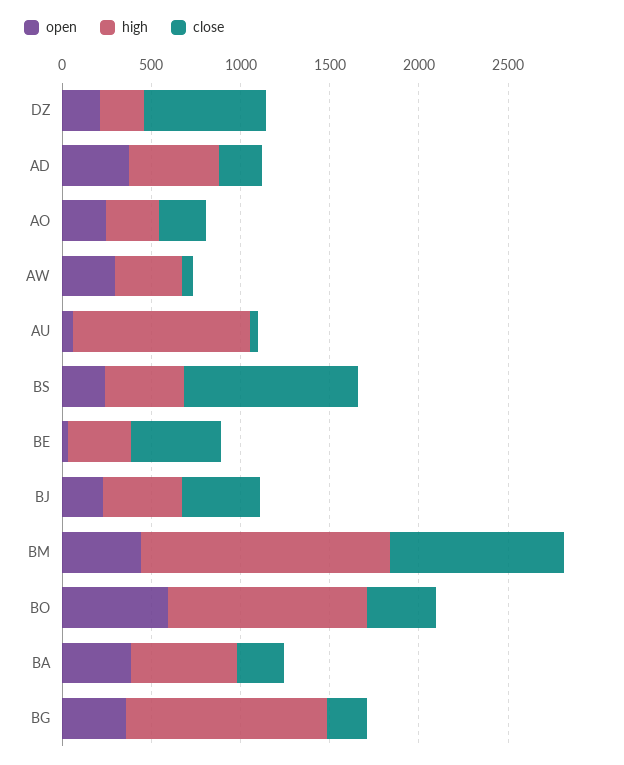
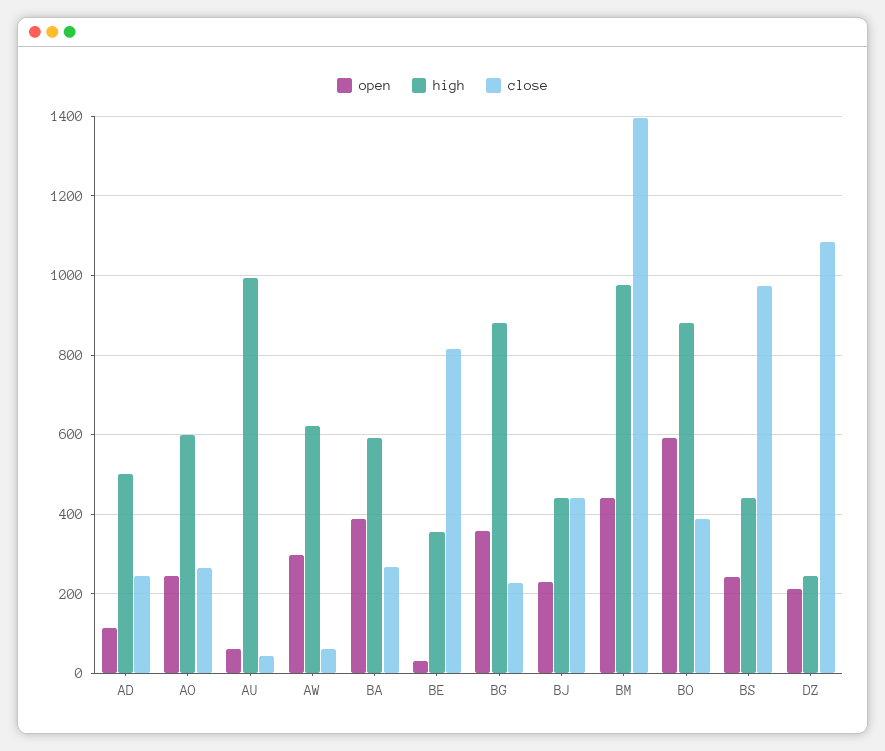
  {
    "open": {
      "DZ": 220,
-     "AD": 400,
+     "AD": 120,
      "AO": 240,
      "AW": 300,
      "AU": 60,
      "BS": 240,
      "BE": 40,
      "BJ": 220,
      "BM": 440,
      "BO": 600,
      "BA": 380,
      "BG": 360
    },
    "high": {
      "DZ": 240,
      "AD": 500,
-     "AO": 300,
+     "AO": 600,
-     "AW": 400,
+     "AW": 620,
      "AU": 1000,
      "BS": 440,
      "BE": 360,
      "BJ": 440,
-     "BM": 1400,
+     "BM": 980,
-     "BO": 1100,
+     "BO": 880,
      "BA": 600,
-     "BG": 1100
+     "BG": 880
    },
    "close": {
-     "DZ": 700,
+     "DZ": 1080,
      "AD": 240,
      "AO": 260,
      "AW": 60,
      "AU": 40,
      "BS": 980,
-     "BE": 500,
+     "BE": 820,
      "BJ": 440,
-     "BM": 1000,
+     "BM": 1400,
      "BO": 380,
      "BA": 260,
      "BG": 220
    }
  }

